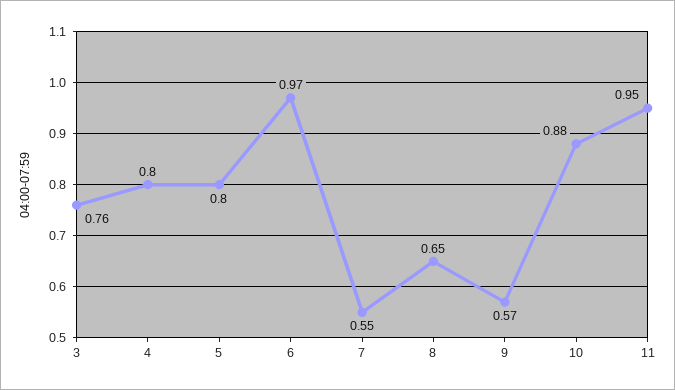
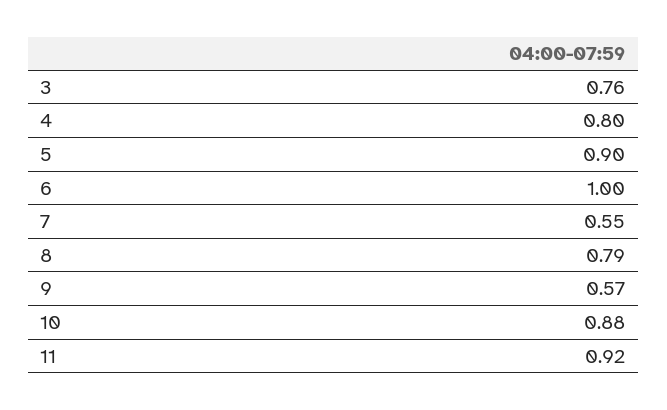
  {
    "3": 0.76,
    "4": 0.8,
-   "5": 0.8,
+   "5": 0.9,
-   "6": 0.97,
+   "6": 1,
    "7": 0.55,
-   "8": 0.65,
+   "8": 0.79,
    "9": 0.57,
    "10": 0.88,
-   "11": 0.95
+   "11": 0.92
  }

